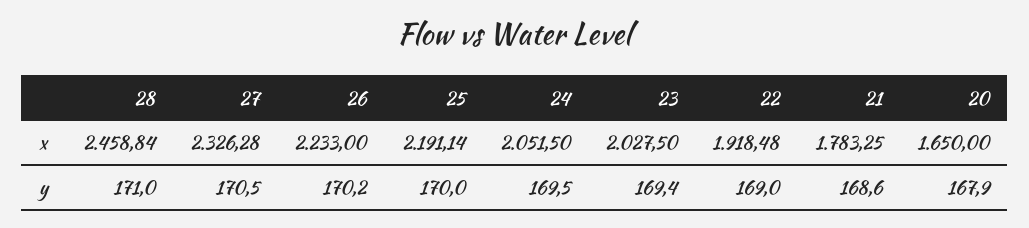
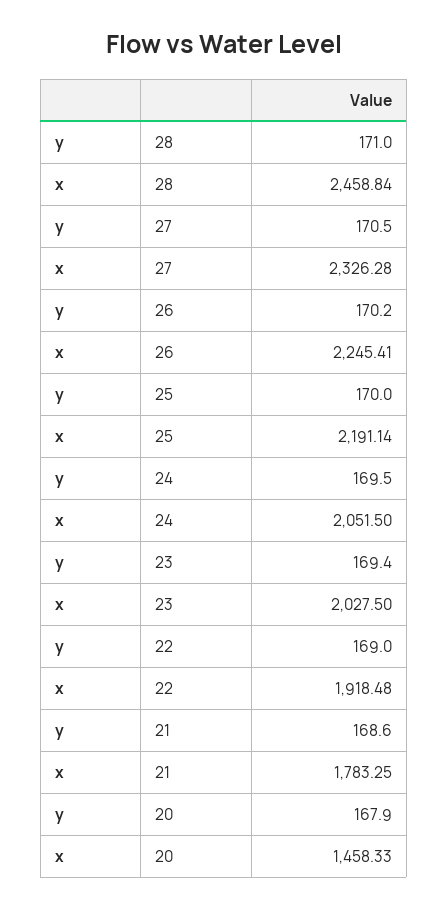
  {
    "28": {
      "x": 2458.84,
      "y": 171
    },
    "27": {
      "x": 2326.28,
      "y": 170.5
    },
    "26": {
-     "x": 2233,
+     "x": 2245.41,
      "y": 170.2
    },
    "25": {
      "x": 2191.14,
      "y": 170
    },
    "24": {
      "x": 2051.5,
      "y": 169.5
    },
    "23": {
      "x": 2027.5,
      "y": 169.4
    },
    "22": {
      "x": 1918.48,
      "y": 169
    },
    "21": {
      "x": 1783.25,
      "y": 168.6
    },
    "20": {
-     "x": 1650,
+     "x": 1458.33,
      "y": 167.9
    }
  }

